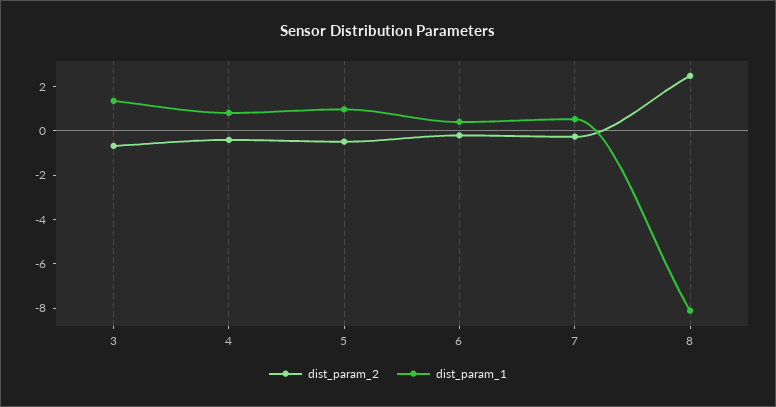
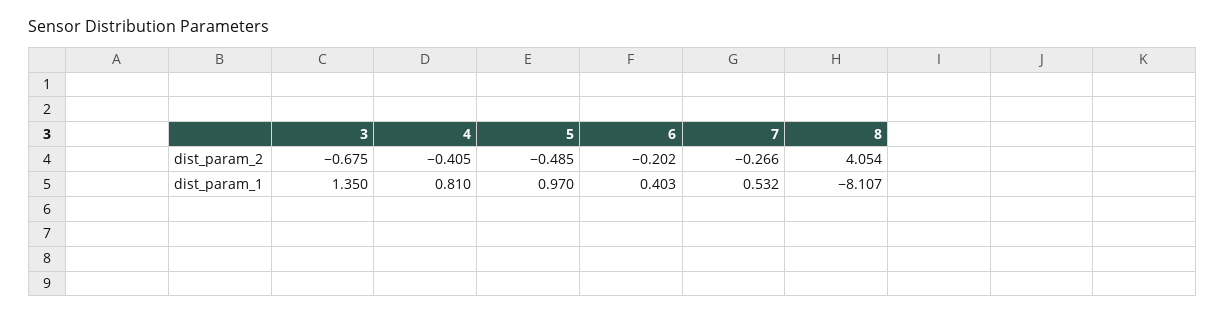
  {
    "dist_param_2": {
      "3": -0.675,
      "4": -0.405,
      "5": -0.485,
      "6": -0.202,
      "7": -0.266,
-     "8": 2.5
+     "8": 4.054
    },
    "dist_param_1": {
      "3": 1.35,
      "4": 0.81,
      "5": 0.97,
      "6": 0.403,
      "7": 0.532,
      "8": -8.107
    }
  }

